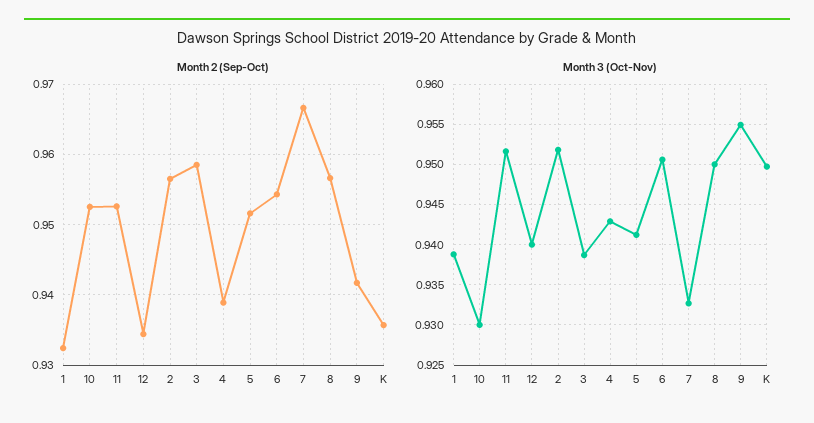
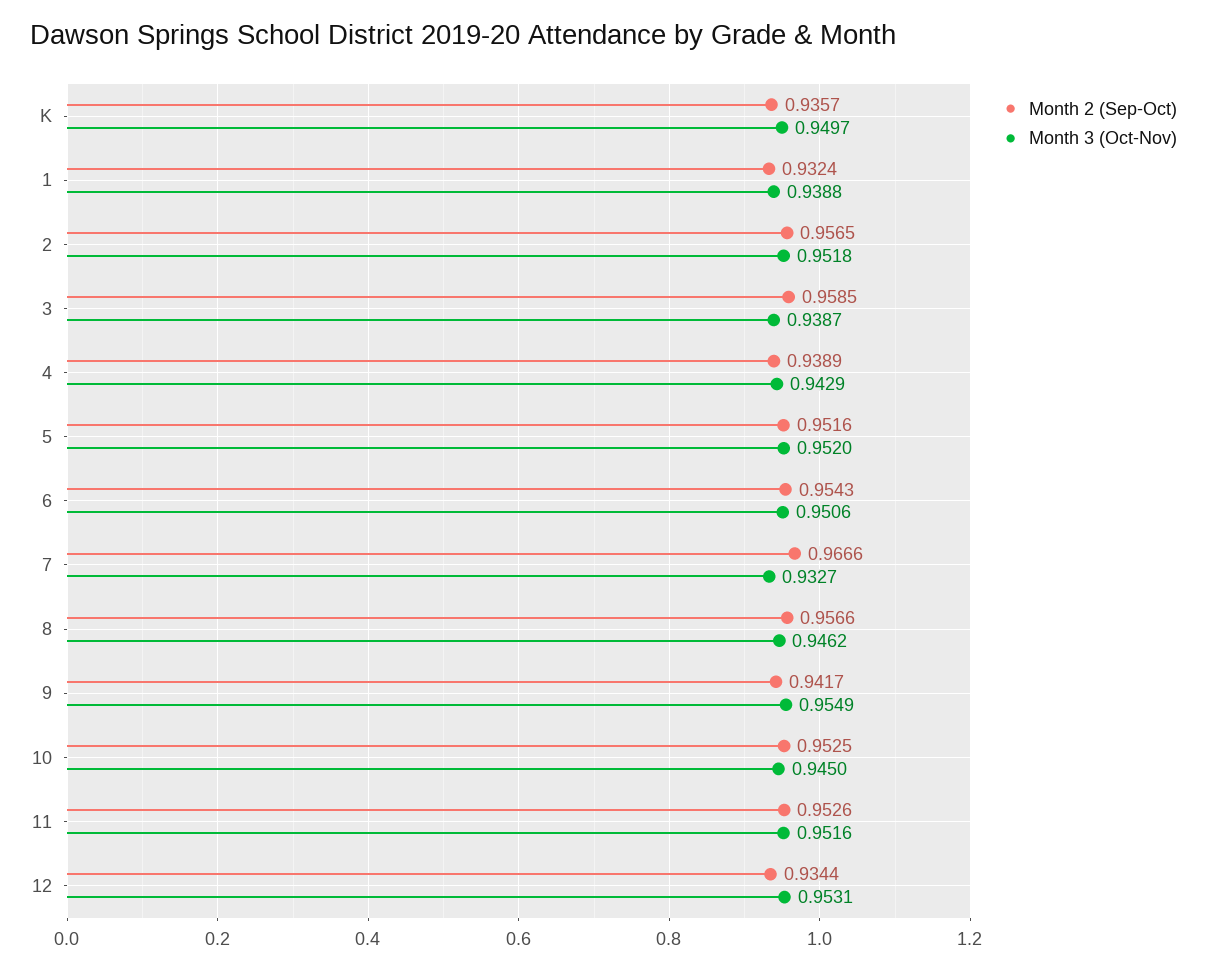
  {
    "Month 2 (Sep-Oct)": {
      "1": 0.9324,
      "10": 0.9525,
      "11": 0.9526,
      "12": 0.9344,
      "2": 0.9565,
      "3": 0.9585,
      "4": 0.9389,
      "5": 0.9516,
      "6": 0.9543,
      "7": 0.9666,
      "8": 0.9566,
      "9": 0.9417,
      "K": 0.9357
    },
    "Month 3 (Oct-Nov)": {
      "1": 0.9388,
-     "10": 0.93,
+     "10": 0.945,
      "11": 0.9516,
-     "12": 0.94,
+     "12": 0.9531,
      "2": 0.9518,
      "3": 0.9387,
      "4": 0.9429,
-     "5": 0.941,
+     "5": 0.952,
      "6": 0.9506,
      "7": 0.9327,
-     "8": 0.95,
+     "8": 0.9462,
      "9": 0.9549,
      "K": 0.9497
    }
  }

